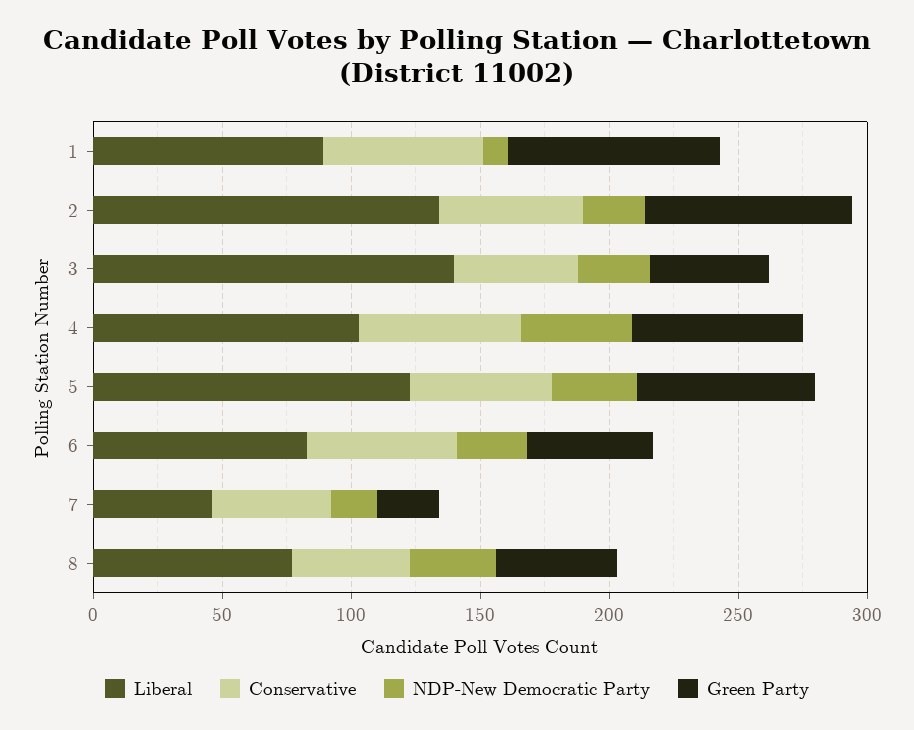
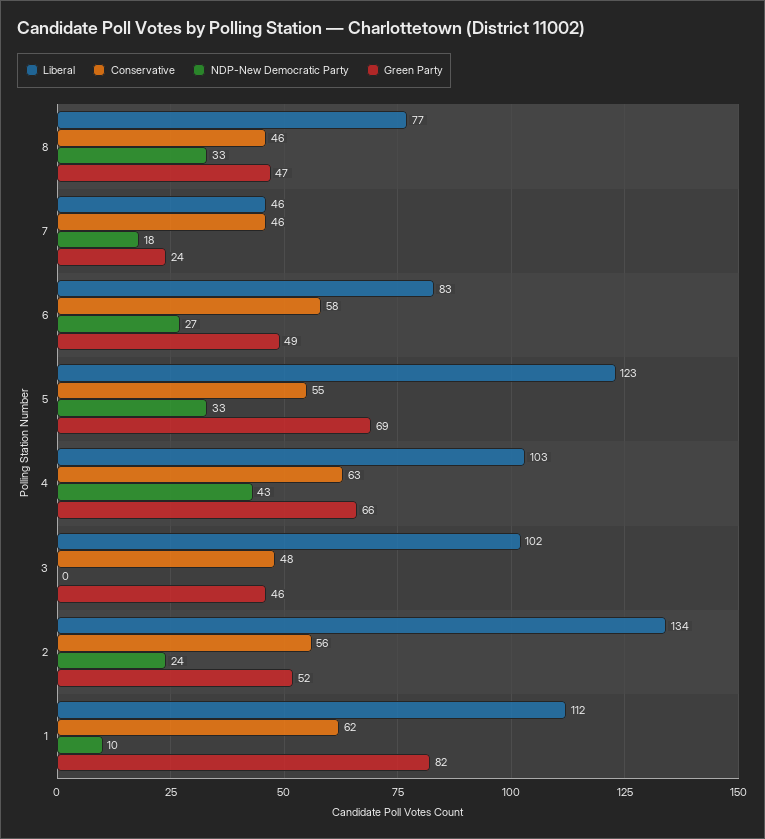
  {
    "Liberal": {
-     "1": 90,
+     "1": 112,
      "2": 134,
-     "3": 140,
+     "3": 102,
      "4": 103,
      "5": 123,
      "6": 83,
      "7": 46,
      "8": 77
    },
    "Conservative": {
      "1": 62,
      "2": 56,
      "3": 48,
      "4": 63,
      "5": 55,
      "6": 58,
      "7": 46,
      "8": 46
    },
    "NDP-New Democratic Party": {
      "1": 10,
      "2": 24,
-     "3": 30,
+     "3": 0,
      "4": 43,
      "5": 33,
      "6": 27,
      "7": 18,
      "8": 33
    },
    "Green Party": {
      "1": 82,
-     "2": 80,
+     "2": 52,
      "3": 46,
      "4": 66,
      "5": 69,
      "6": 49,
      "7": 24,
      "8": 47
    }
  }

